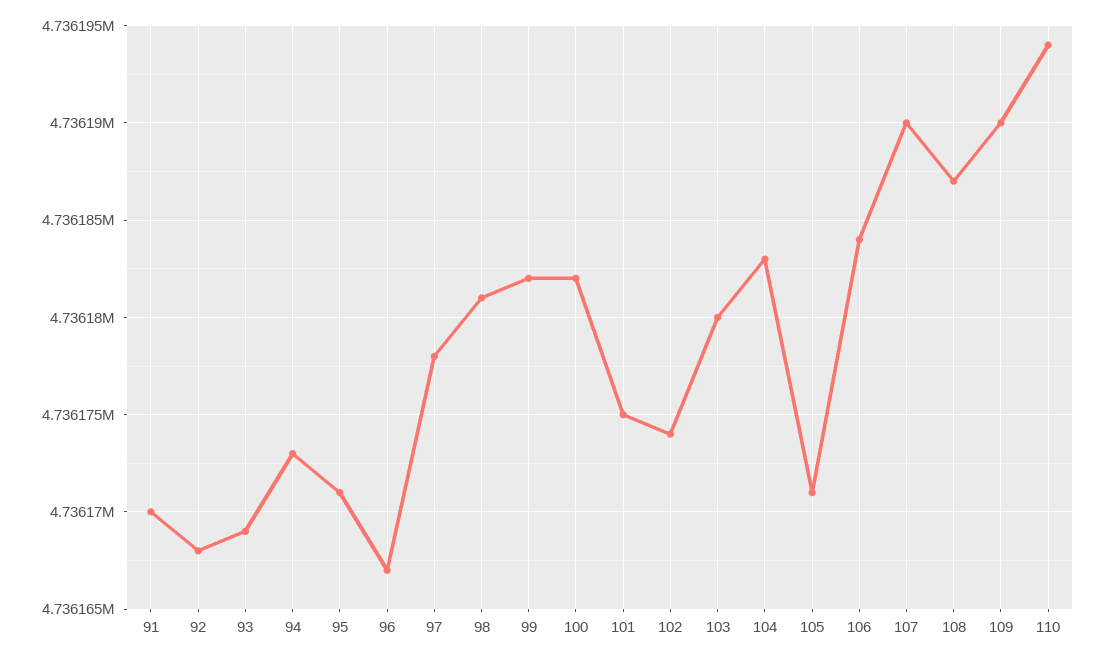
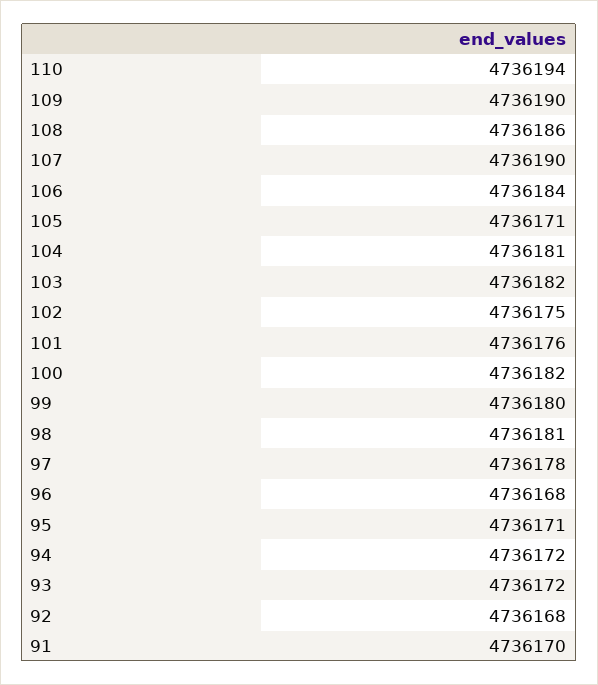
  {
    "91": 4736170,
    "92": 4736168,
-   "93": 4736169,
+   "93": 4736172,
-   "94": 4736173,
+   "94": 4736172,
    "95": 4736171,
-   "96": 4736167,
+   "96": 4736168,
    "97": 4736178,
    "98": 4736181,
-   "99": 4736182,
+   "99": 4736180,
    "100": 4736182,
-   "101": 4736175,
+   "101": 4736176,
-   "102": 4736174,
+   "102": 4736175,
-   "103": 4736180,
+   "103": 4736182,
-   "104": 4736183,
+   "104": 4736181,
    "105": 4736171,
    "106": 4736184,
    "107": 4736190,
-   "108": 4736187,
+   "108": 4736186,
    "109": 4736190,
    "110": 4736194
  }

